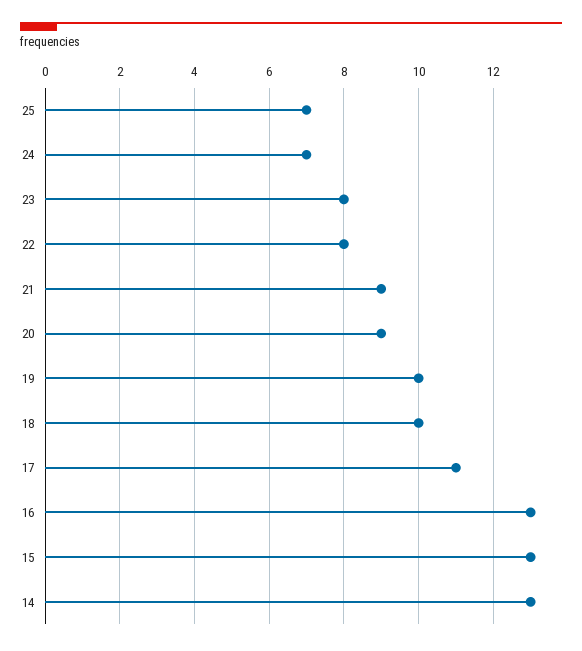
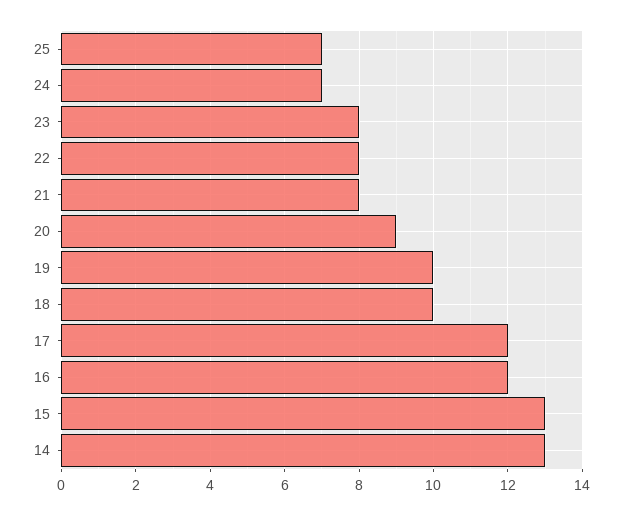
  {
    "25": 7,
    "24": 7,
    "23": 8,
    "22": 8,
-   "21": 9,
+   "21": 8,
    "20": 9,
    "19": 10,
    "18": 10,
-   "17": 11,
+   "17": 12,
-   "16": 13,
+   "16": 12,
    "15": 13,
    "14": 13
  }

